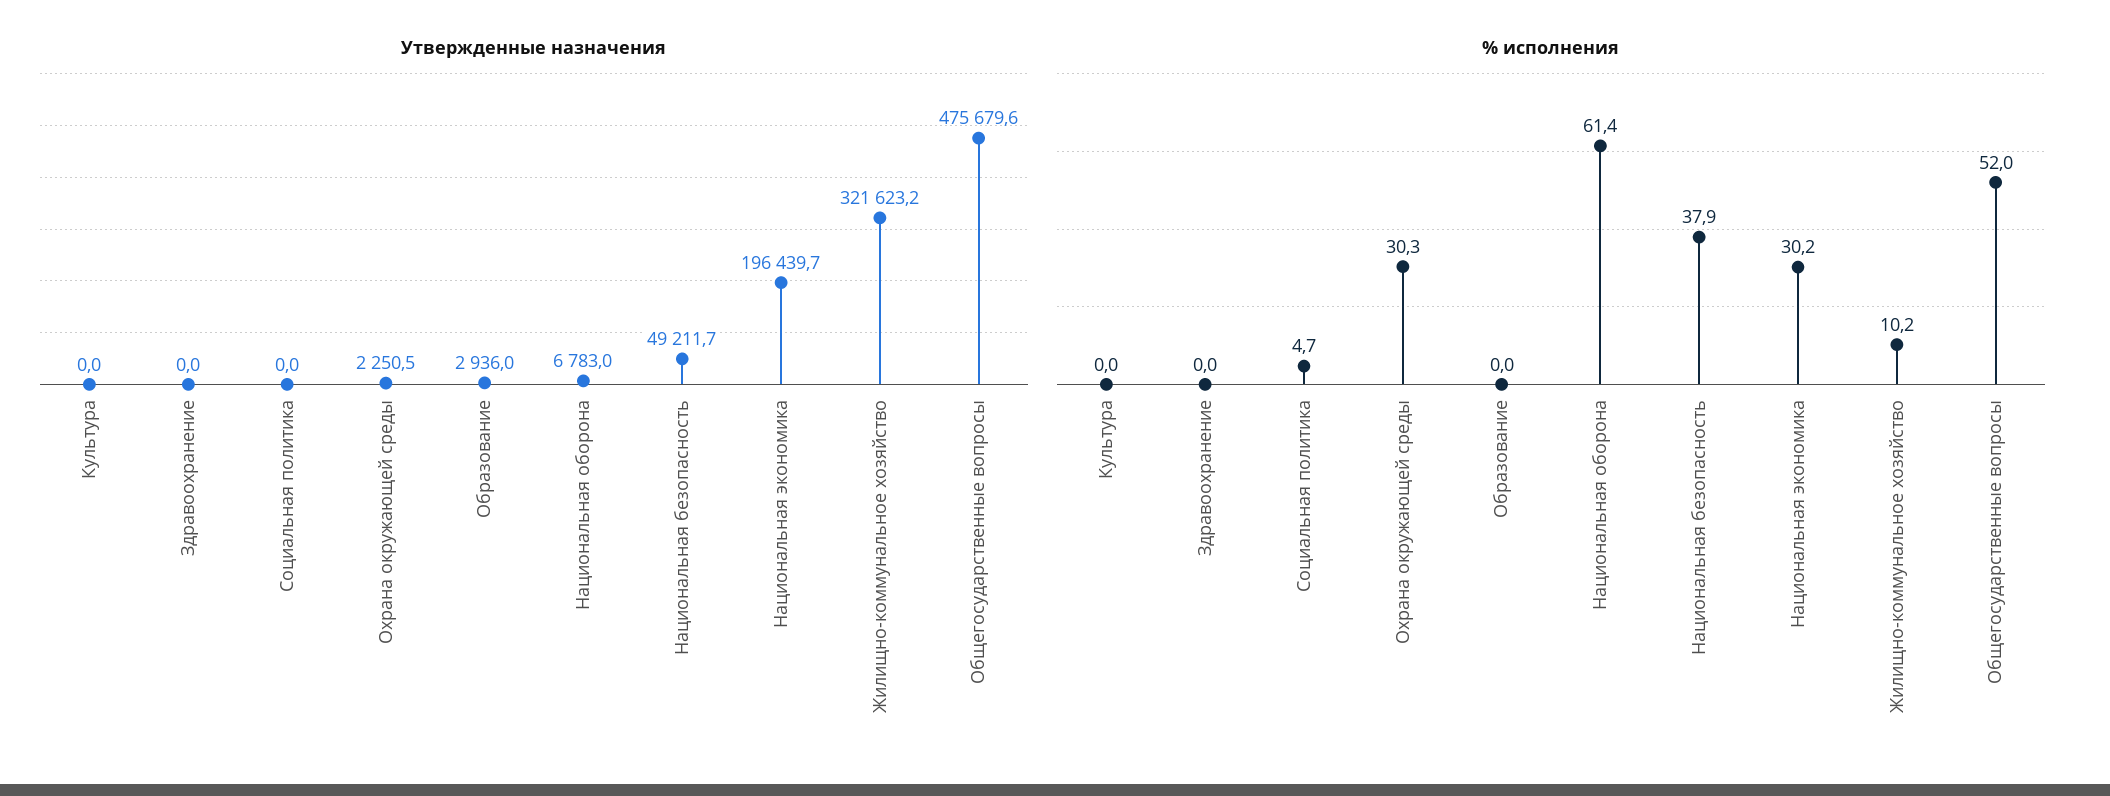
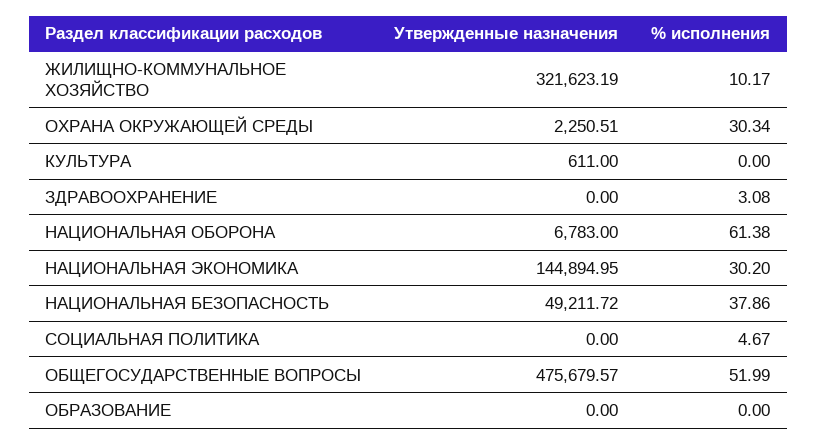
  {
    "Утвержденные назначения": {
-     "Культура": 0,
+     "Культура": 611,
      "Здравоохранение": 0,
      "Социальная политика": 0,
      "Охрана окружающей среды": 2250.51,
-     "Образование": 2936,
+     "Образование": 0,
      "Национальная оборона": 6783,
      "Национальная безопасность": 49211.72,
-     "Национальная экономика": 196439.7,
+     "Национальная экономика": 144894.95,
      "Жилищно-коммунальное хозяйство": 321623.19,
      "Общегосударственные вопросы": 475679.57
    },
    "% исполнения": {
      "Культура": 0,
-     "Здравоохранение": 0,
+     "Здравоохранение": 3.08,
      "Социальная политика": 4.67,
      "Охрана окружающей среды": 30.34,
      "Образование": 0,
      "Национальная оборона": 61.38,
      "Национальная безопасность": 37.86,
      "Национальная экономика": 30.2,
      "Жилищно-коммунальное хозяйство": 10.17,
      "Общегосударственные вопросы": 51.99
    }
  }

